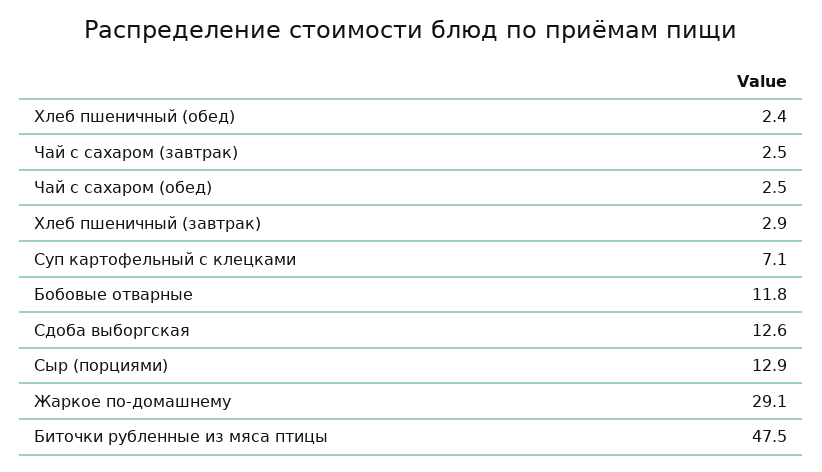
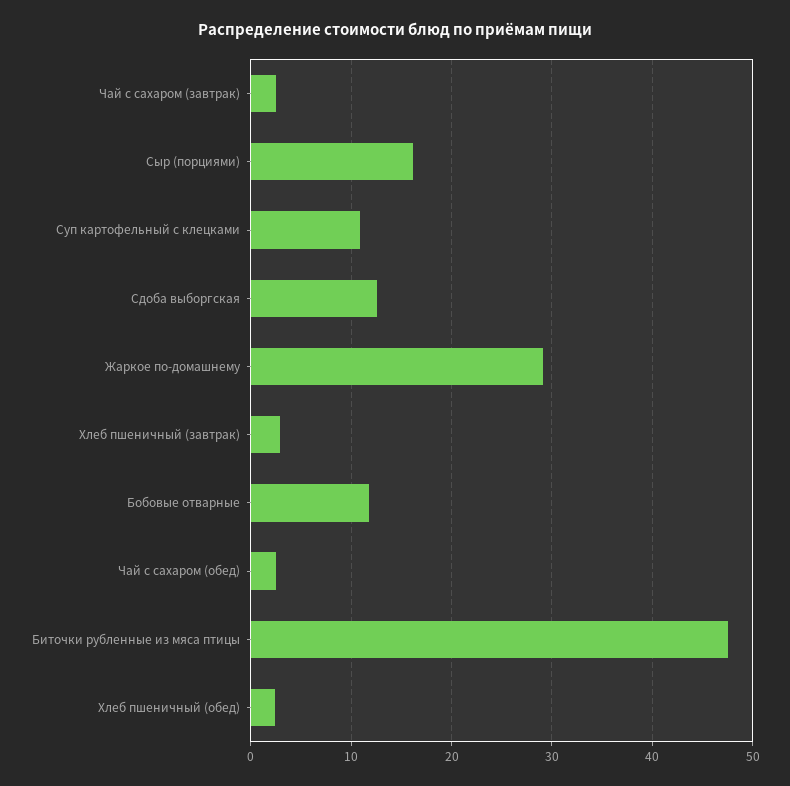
  {
    "Хлеб пшеничный (обед)": 2.4,
    "Чай с сахаром (завтрак)": 2.5,
    "Чай с сахаром (обед)": 2.5,
    "Хлеб пшеничный (завтрак)": 2.9,
-   "Суп картофельный с клецками": 7.1,
+   "Суп картофельный с клецками": 11,
    "Бобовые отварные": 11.8,
    "Сдоба выборгская": 12.6,
-   "Сыр (порциями)": 12.9,
+   "Сыр (порциями)": 16,
    "Жаркое по-домашнему": 29.1,
    "Биточки рубленные из мяса птицы": 47.5
  }

